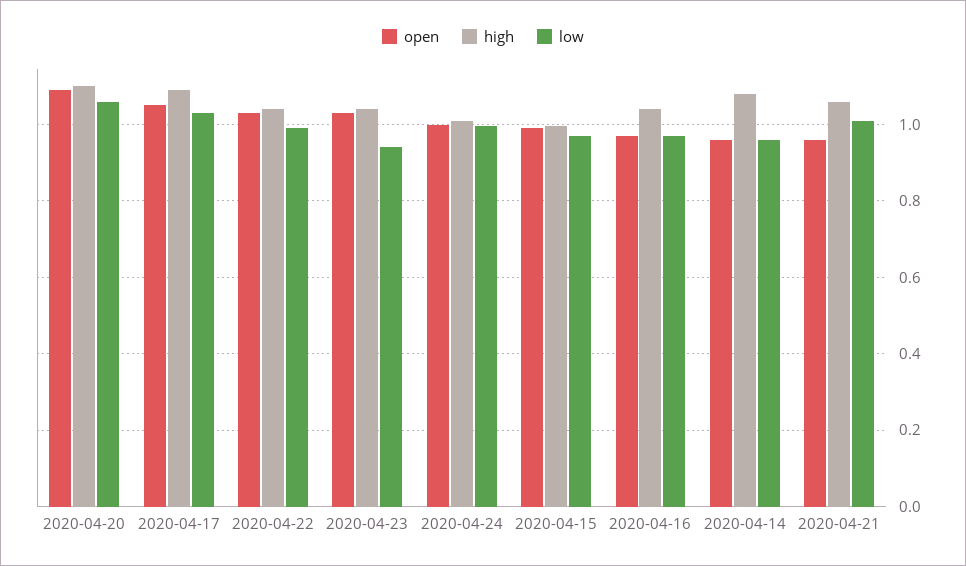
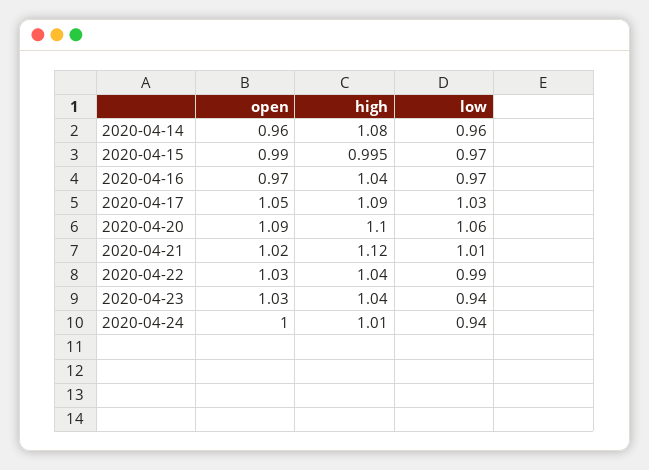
  {
    "open": {
      "2020-04-20": 1.09,
      "2020-04-17": 1.05,
      "2020-04-22": 1.03,
      "2020-04-23": 1.03,
      "2020-04-24": 1,
      "2020-04-15": 0.99,
      "2020-04-16": 0.97,
      "2020-04-14": 0.96,
-     "2020-04-21": 0.96
+     "2020-04-21": 1.02
    },
    "high": {
      "2020-04-20": 1.1,
      "2020-04-17": 1.09,
      "2020-04-22": 1.04,
      "2020-04-23": 1.04,
      "2020-04-24": 1.01,
      "2020-04-15": 0.995,
      "2020-04-16": 1.04,
      "2020-04-14": 1.08,
-     "2020-04-21": 1.06
+     "2020-04-21": 1.12
    },
    "low": {
      "2020-04-20": 1.06,
      "2020-04-17": 1.03,
      "2020-04-22": 0.99,
      "2020-04-23": 0.94,
-     "2020-04-24": 1,
+     "2020-04-24": 0.94,
      "2020-04-15": 0.97,
      "2020-04-16": 0.97,
      "2020-04-14": 0.96,
      "2020-04-21": 1.01
    }
  }

